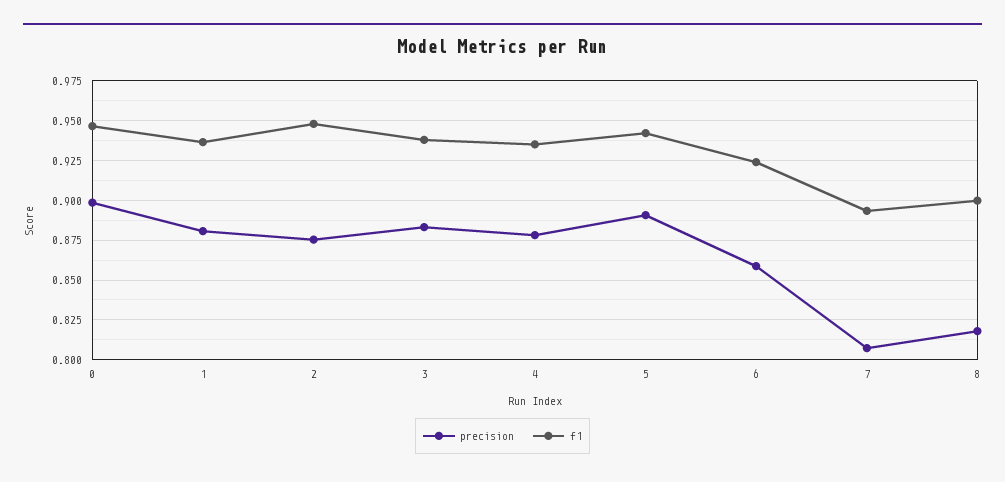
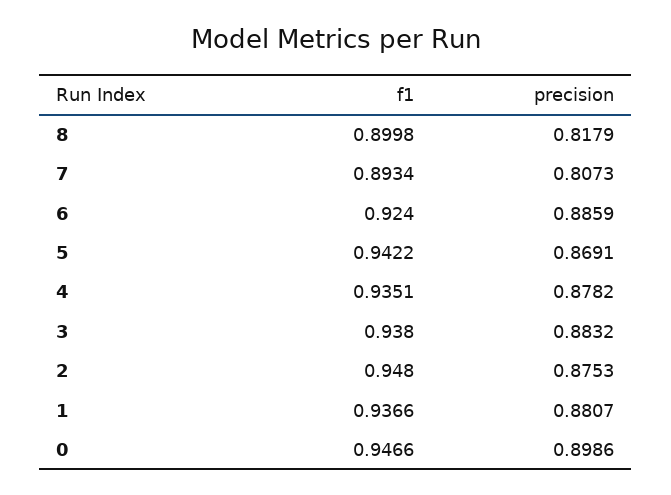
  {
    "precision": {
      "0": 0.8986,
      "1": 0.8807,
      "2": 0.8753,
      "3": 0.8832,
      "4": 0.8782,
-     "5": 0.89,
+     "5": 0.8691,
-     "6": 0.86,
+     "6": 0.8859,
      "7": 0.8073,
      "8": 0.8179
    },
    "f1": {
      "0": 0.9466,
      "1": 0.9366,
      "2": 0.948,
      "3": 0.938,
      "4": 0.9351,
      "5": 0.9422,
      "6": 0.924,
      "7": 0.8934,
      "8": 0.8998
    }
  }

